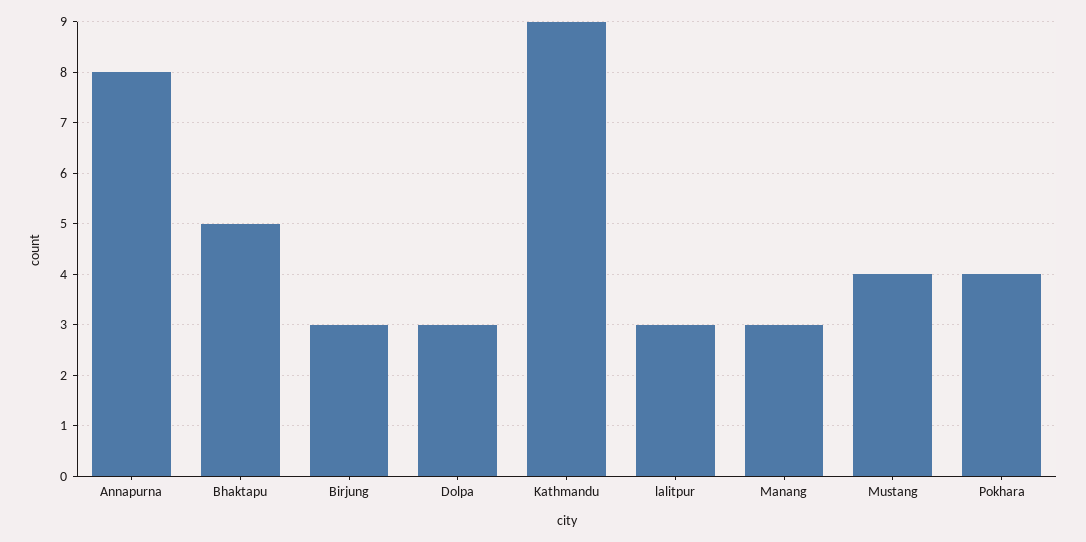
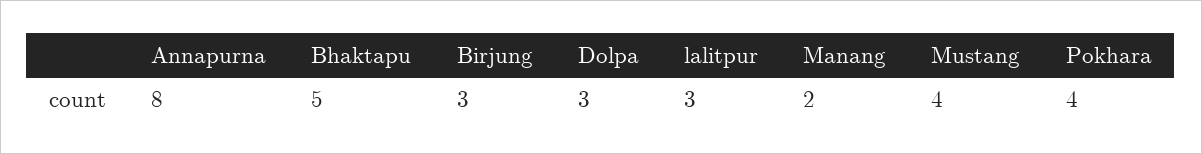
  {
    "Annapurna": 8,
    "Bhaktapu": 5,
    "Birjung": 3,
    "Dolpa": 3,
-   "Kathmandu": 9,
    "lalitpur": 3,
-   "Manang": 3,
+   "Manang": 2,
    "Mustang": 4,
    "Pokhara": 4
  }

